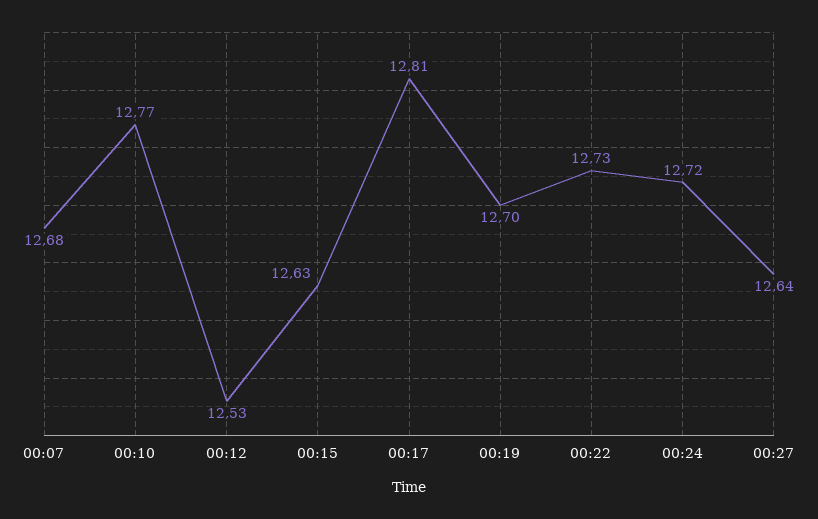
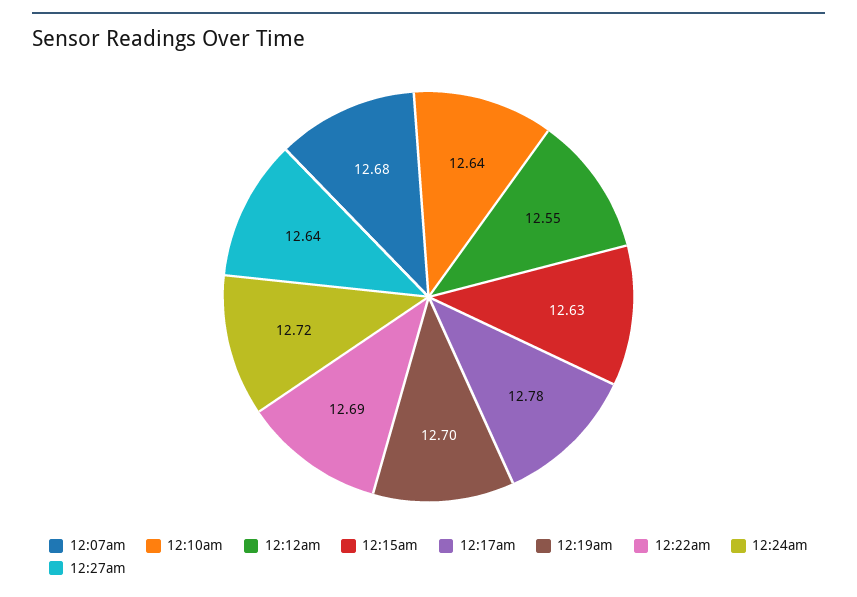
  {
    "00:07": 12.68,
-   "00:10": 12.77,
+   "00:10": 12.64,
-   "00:12": 12.53,
+   "00:12": 12.55,
    "00:15": 12.63,
-   "00:17": 12.81,
+   "00:17": 12.78,
    "00:19": 12.7,
-   "00:22": 12.73,
+   "00:22": 12.69,
    "00:24": 12.72,
    "00:27": 12.64
  }

